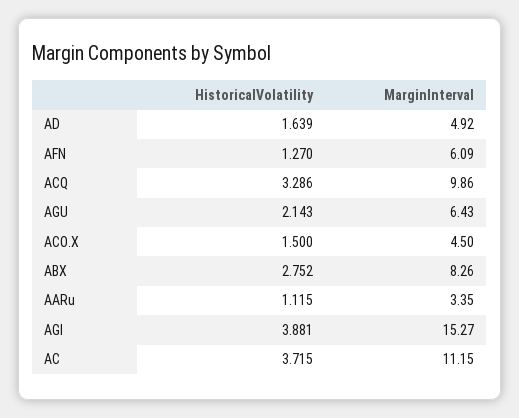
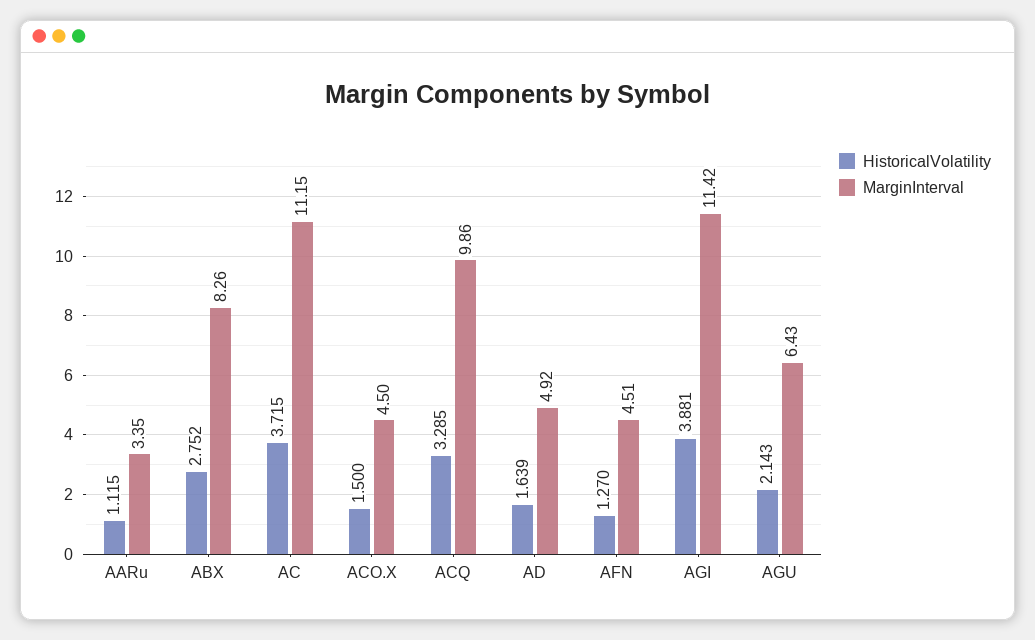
  {
    "HistoricalVolatility": {
      "AD": 1.639,
      "AFN": 1.27,
-     "ACQ": 3.286,
+     "ACQ": 3.285,
      "AGU": 2.143,
      "ACO.X": 1.5,
      "ABX": 2.752,
      "AARu": 1.115,
      "AGI": 3.881,
      "AC": 3.715
    },
    "MarginInterval": {
      "AD": 4.92,
-     "AFN": 6.09,
+     "AFN": 4.51,
      "ACQ": 9.86,
      "AGU": 6.43,
      "ACO.X": 4.5,
      "ABX": 8.26,
      "AARu": 3.35,
-     "AGI": 15.27,
+     "AGI": 11.42,
      "AC": 11.15
    }
  }

